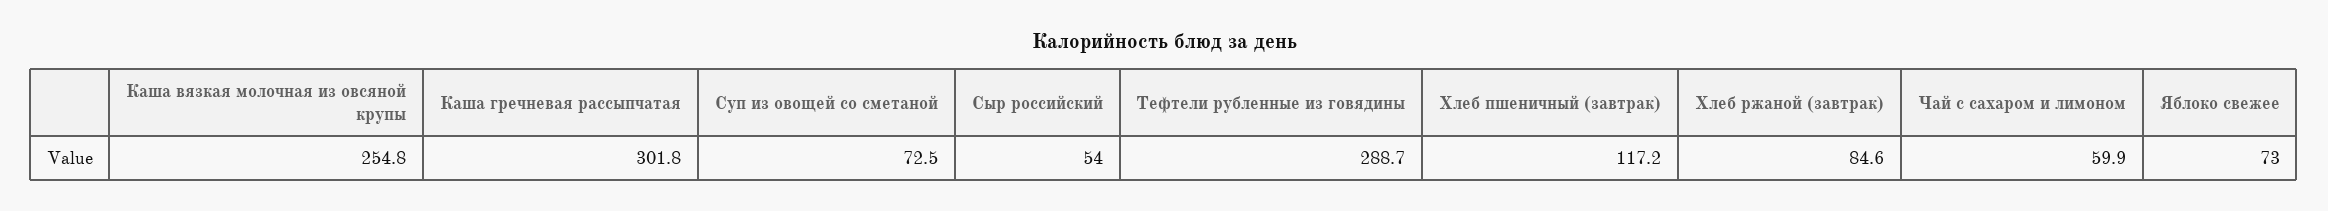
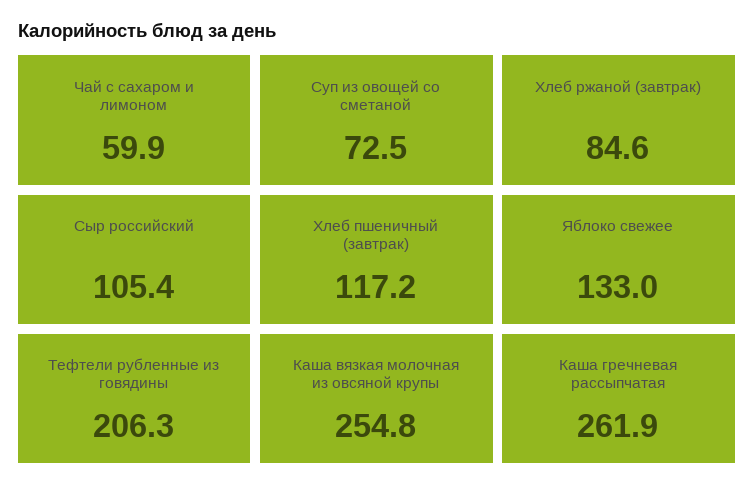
  {
    "Каша вязкая молочная из овсяной крупы": 254.8,
-   "Каша гречневая рассыпчатая": 301.8,
+   "Каша гречневая рассыпчатая": 261.9,
    "Суп из овощей со сметаной": 72.5,
-   "Сыр российский": 54,
+   "Сыр российский": 105.4,
-   "Тефтели рубленные из говядины": 288.7,
+   "Тефтели рубленные из говядины": 206.3,
    "Хлеб пшеничный (завтрак)": 117.2,
    "Хлеб ржаной (завтрак)": 84.6,
    "Чай с сахаром и лимоном": 59.9,
-   "Яблоко свежее": 73
+   "Яблоко свежее": 133
  }

